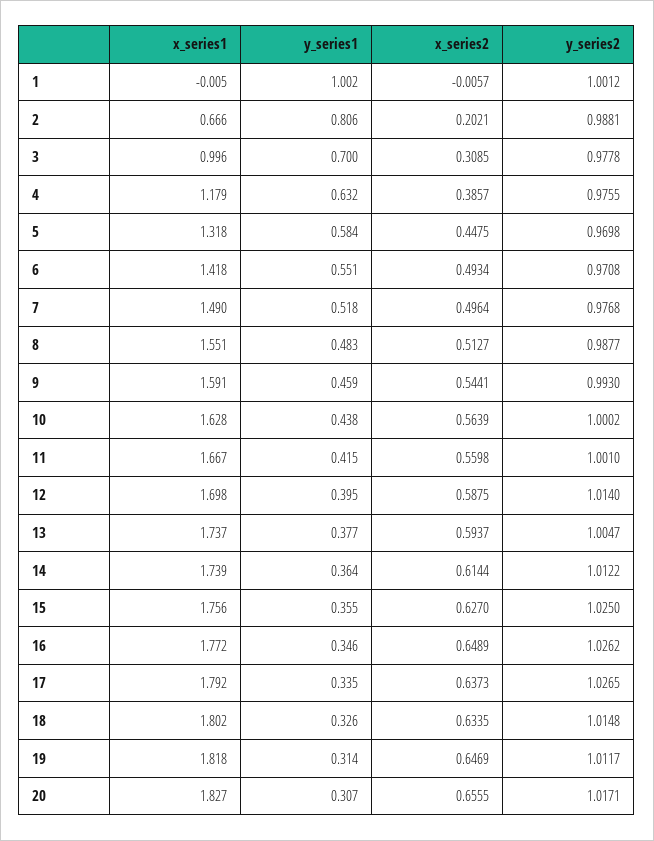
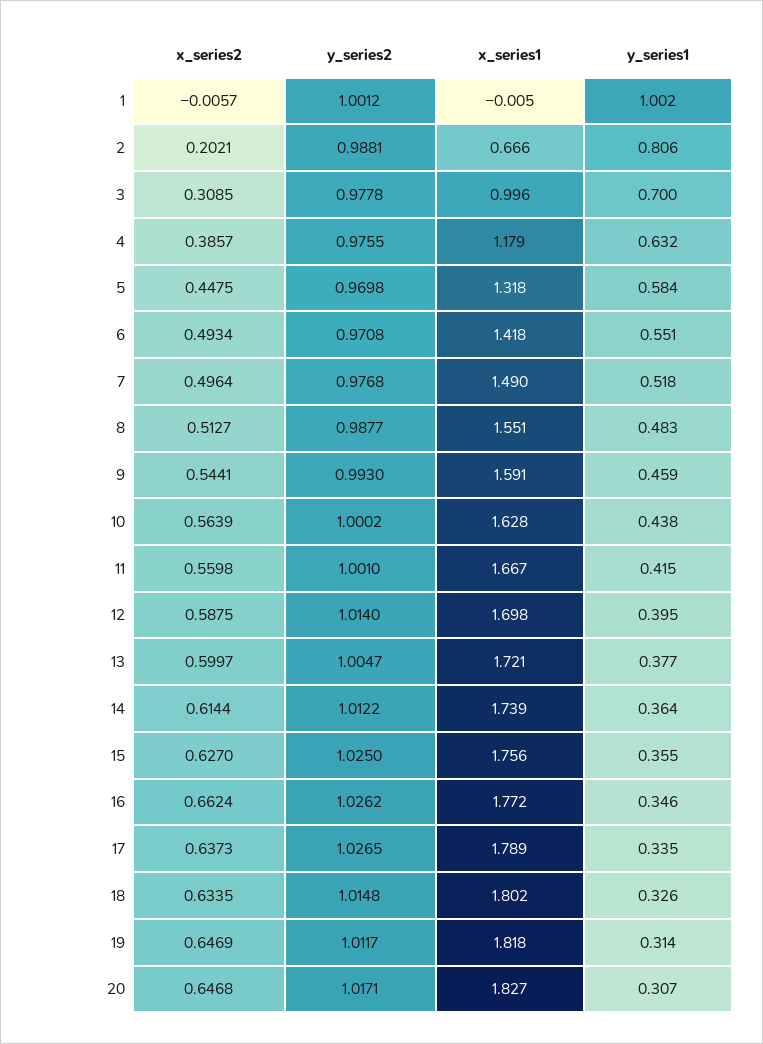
  {
    "x_series1": {
      "1": -0.005,
      "2": 0.666,
      "3": 0.996,
      "4": 1.179,
      "5": 1.318,
      "6": 1.418,
      "7": 1.49,
      "8": 1.551,
      "9": 1.591,
      "10": 1.628,
      "11": 1.667,
      "12": 1.698,
-     "13": 1.737,
+     "13": 1.721,
      "14": 1.739,
      "15": 1.756,
      "16": 1.772,
-     "17": 1.792,
+     "17": 1.789,
      "18": 1.802,
      "19": 1.818,
      "20": 1.827
    },
    "y_series1": {
      "1": 1.002,
      "2": 0.806,
      "3": 0.7,
      "4": 0.632,
      "5": 0.584,
      "6": 0.551,
      "7": 0.518,
      "8": 0.483,
      "9": 0.459,
      "10": 0.438,
      "11": 0.415,
      "12": 0.395,
      "13": 0.377,
      "14": 0.364,
      "15": 0.355,
      "16": 0.346,
      "17": 0.335,
      "18": 0.326,
      "19": 0.314,
      "20": 0.307
    },
    "x_series2": {
      "1": -0.0057,
      "2": 0.2021,
      "3": 0.3085,
      "4": 0.3857,
      "5": 0.4475,
      "6": 0.4934,
      "7": 0.4964,
      "8": 0.5127,
      "9": 0.5441,
      "10": 0.5639,
      "11": 0.5598,
      "12": 0.5875,
-     "13": 0.5937,
+     "13": 0.5997,
      "14": 0.6144,
      "15": 0.627,
-     "16": 0.6489,
+     "16": 0.6624,
      "17": 0.6373,
      "18": 0.6335,
      "19": 0.6469,
-     "20": 0.6555
+     "20": 0.6468
    },
    "y_series2": {
      "1": 1.0012,
      "2": 0.9881,
      "3": 0.9778,
      "4": 0.9755,
      "5": 0.9698,
      "6": 0.9708,
      "7": 0.9768,
      "8": 0.9877,
      "9": 0.993,
      "10": 1.0002,
      "11": 1.001,
      "12": 1.014,
      "13": 1.0047,
      "14": 1.0122,
      "15": 1.025,
      "16": 1.0262,
      "17": 1.0265,
      "18": 1.0148,
      "19": 1.0117,
      "20": 1.0171
    }
  }

